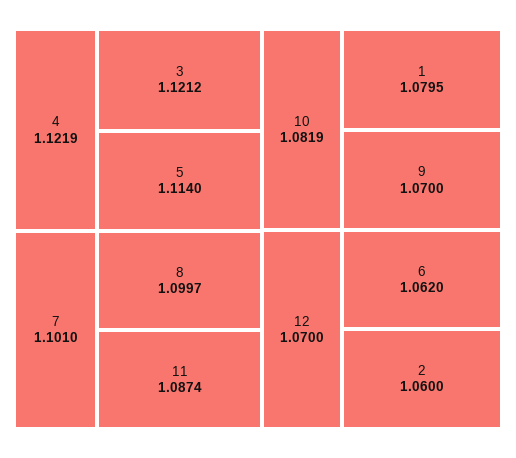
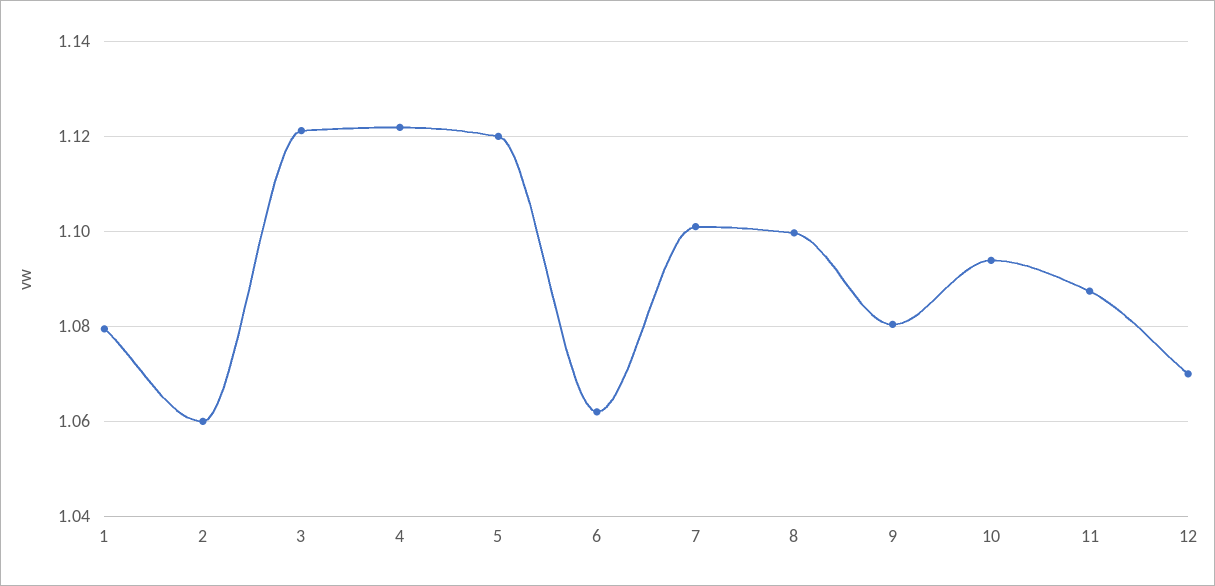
  {
    "4": 1.1219,
    "3": 1.1212,
-   "5": 1.114,
+   "5": 1.12,
    "7": 1.101,
    "8": 1.0997,
    "11": 1.0874,
-   "10": 1.0819,
+   "10": 1.094,
    "1": 1.0795,
-   "9": 1.07,
+   "9": 1.08,
    "12": 1.07,
    "6": 1.062,
    "2": 1.06
  }

